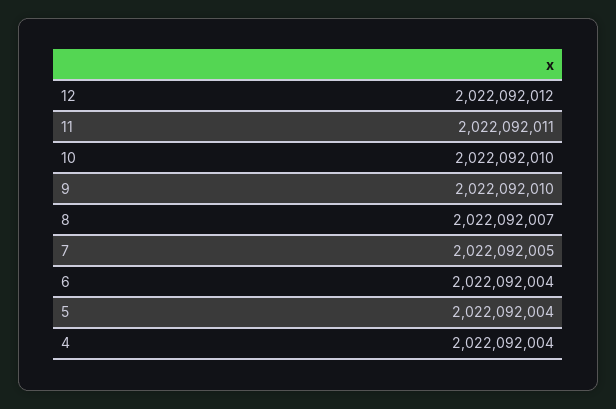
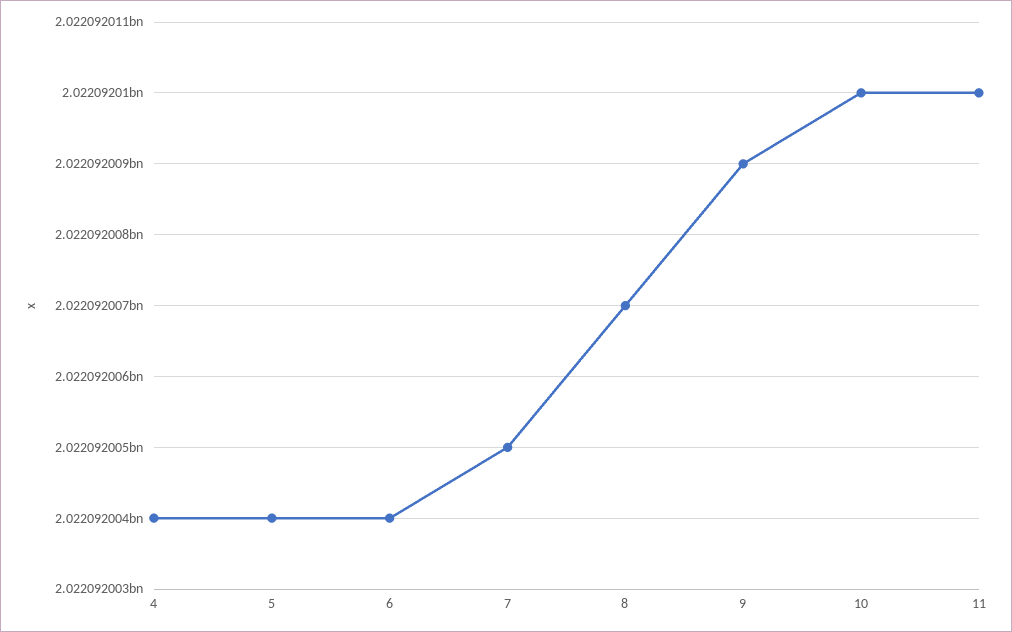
  {
-   "12": 2022092012,
-   "11": 2022092011,
+   "11": 2022092010,
    "10": 2022092010,
-   "9": 2022092010,
+   "9": 2022092009,
    "8": 2022092007,
    "7": 2022092005,
    "6": 2022092004,
    "5": 2022092004,
    "4": 2022092004
  }

